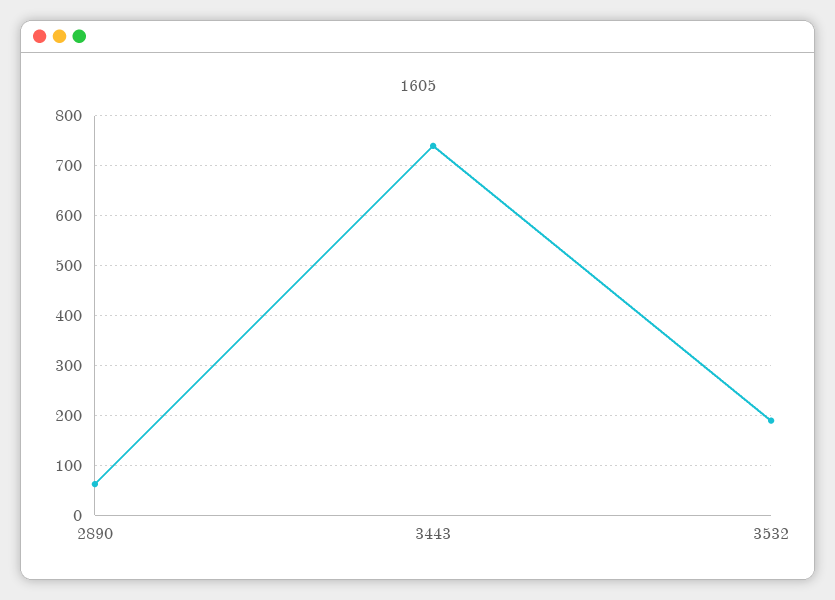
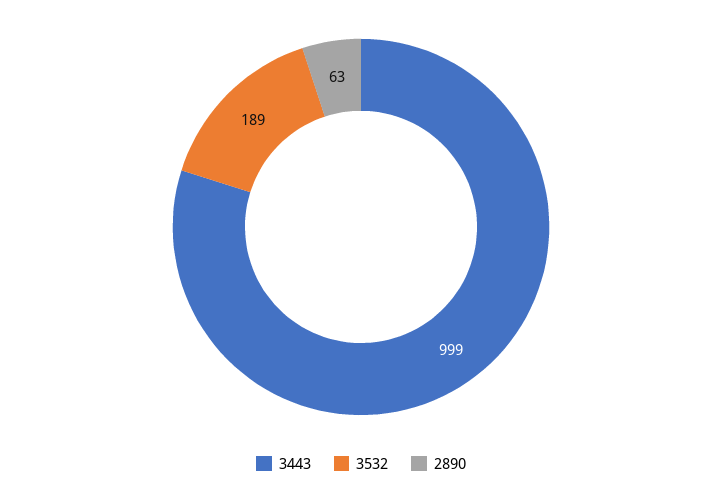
  {
    "2890": 63,
-   "3443": 740,
+   "3443": 999,
    "3532": 189
  }

